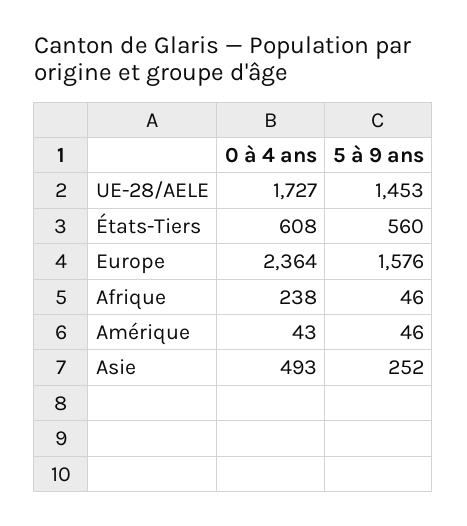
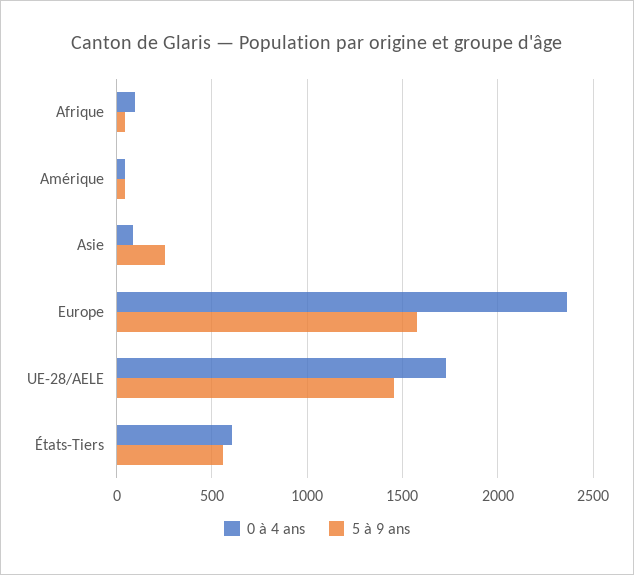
  {
    "0 à 4 ans": {
      "UE-28/AELE": 1727,
      "États-Tiers": 608,
      "Europe": 2364,
-     "Afrique": 238,
+     "Afrique": 100,
      "Amérique": 43,
-     "Asie": 493
+     "Asie": 100
    },
    "5 à 9 ans": {
      "UE-28/AELE": 1453,
      "États-Tiers": 560,
      "Europe": 1576,
      "Afrique": 46,
      "Amérique": 46,
      "Asie": 252
    }
  }

